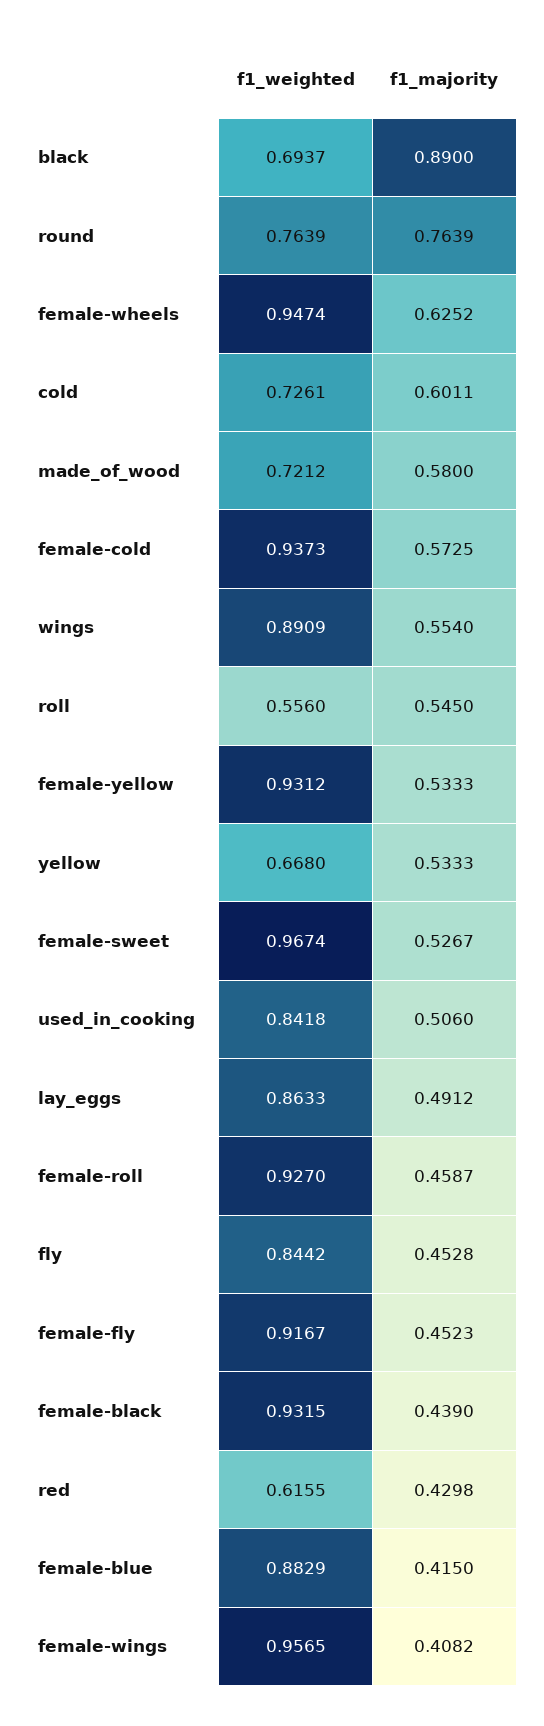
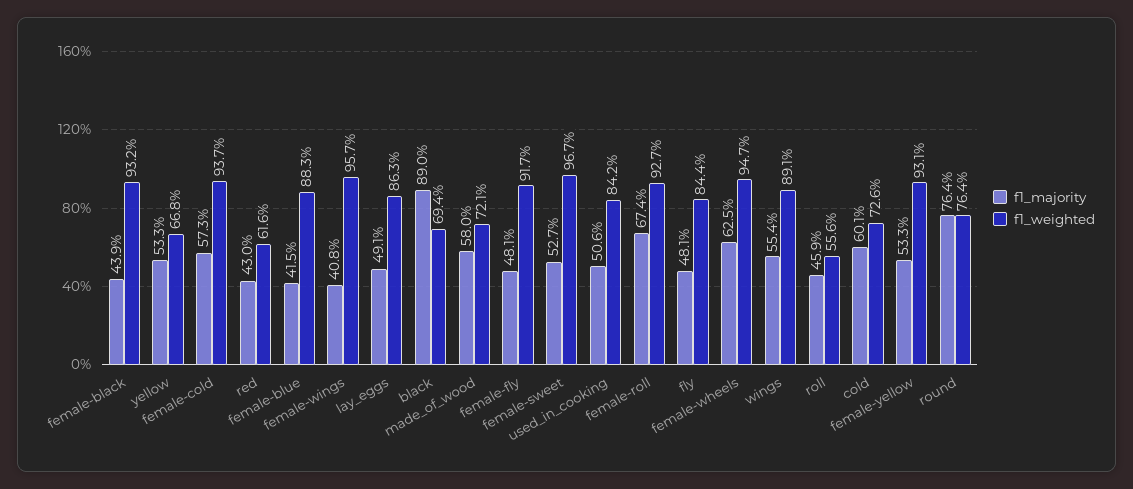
  {
    "f1_weighted": {
      "black": 0.6937,
      "round": 0.7639,
      "female-wheels": 0.9474,
      "cold": 0.7261,
      "made_of_wood": 0.7212,
      "female-cold": 0.9373,
      "wings": 0.8909,
      "roll": 0.556,
      "female-yellow": 0.9312,
      "yellow": 0.668,
      "female-sweet": 0.9674,
      "used_in_cooking": 0.8418,
      "lay_eggs": 0.8633,
      "female-roll": 0.927,
      "fly": 0.8442,
      "female-fly": 0.9167,
      "female-black": 0.9315,
      "red": 0.6155,
      "female-blue": 0.8829,
      "female-wings": 0.9565
    },
    "f1_majority": {
      "black": 0.89,
      "round": 0.7639,
      "female-wheels": 0.6252,
      "cold": 0.6011,
      "made_of_wood": 0.58,
      "female-cold": 0.5725,
      "wings": 0.554,
-     "roll": 0.545,
+     "roll": 0.459,
      "female-yellow": 0.5333,
      "yellow": 0.5333,
      "female-sweet": 0.5267,
      "used_in_cooking": 0.506,
      "lay_eggs": 0.4912,
-     "female-roll": 0.4587,
+     "female-roll": 0.674,
-     "fly": 0.4528,
+     "fly": 0.481,
-     "female-fly": 0.4523,
+     "female-fly": 0.481,
      "female-black": 0.439,
      "red": 0.4298,
      "female-blue": 0.415,
      "female-wings": 0.4082
    }
  }

